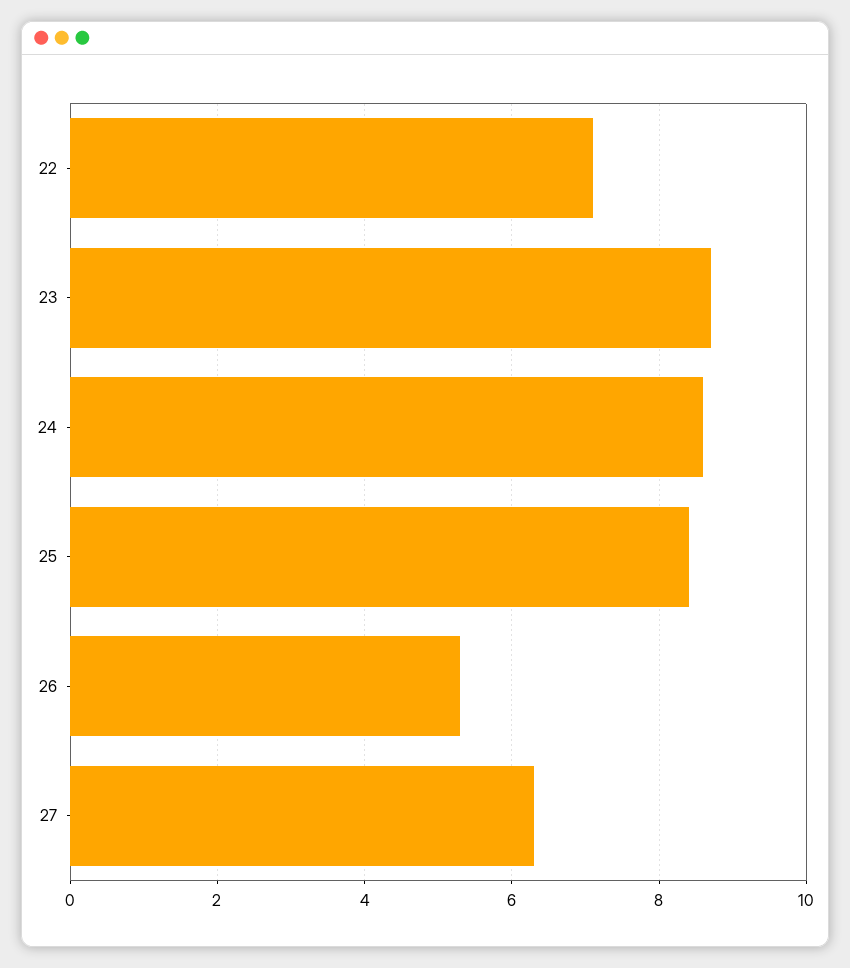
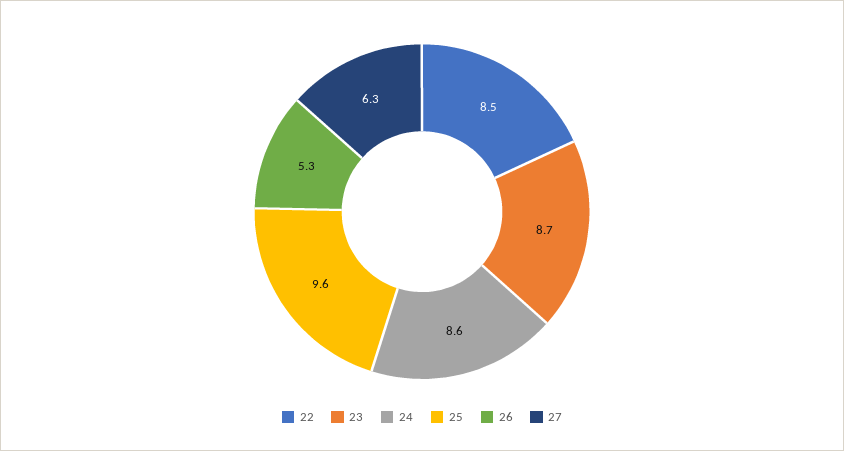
  {
-   "22": 7,
+   "22": 8.5,
    "23": 8.7,
    "24": 8.6,
-   "25": 8.5,
+   "25": 9.6,
    "26": 5.3,
    "27": 6.3
  }

